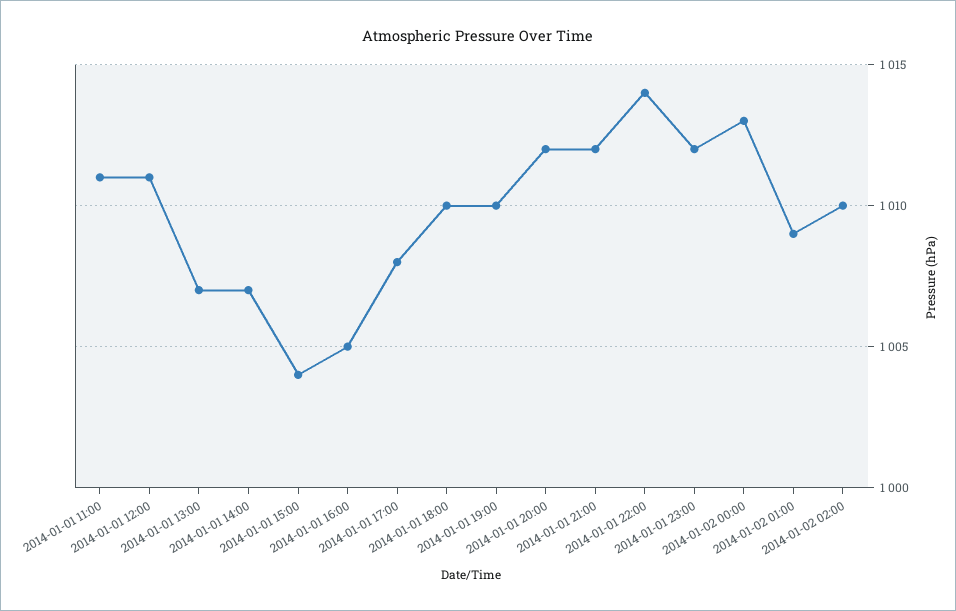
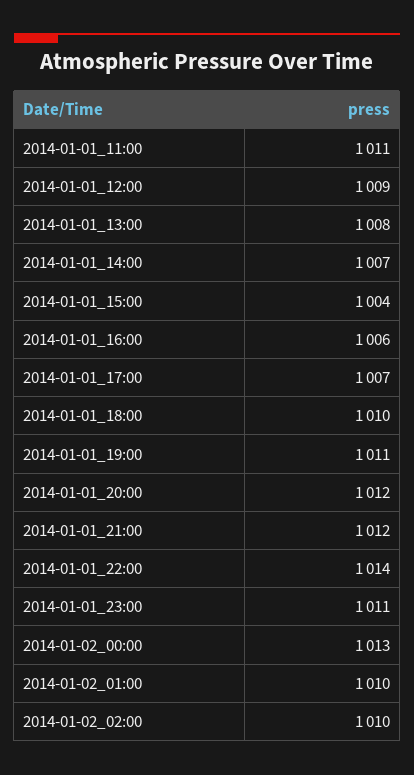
  {
    "2014-01-01 11:00": 1011,
-   "2014-01-01 12:00": 1011,
+   "2014-01-01 12:00": 1009,
-   "2014-01-01 13:00": 1007,
+   "2014-01-01 13:00": 1008,
    "2014-01-01 14:00": 1007,
    "2014-01-01 15:00": 1004,
-   "2014-01-01 16:00": 1005,
+   "2014-01-01 16:00": 1006,
-   "2014-01-01 17:00": 1008,
+   "2014-01-01 17:00": 1007,
    "2014-01-01 18:00": 1010,
-   "2014-01-01 19:00": 1010,
+   "2014-01-01 19:00": 1011,
    "2014-01-01 20:00": 1012,
    "2014-01-01 21:00": 1012,
    "2014-01-01 22:00": 1014,
-   "2014-01-01 23:00": 1012,
+   "2014-01-01 23:00": 1011,
    "2014-01-02 00:00": 1013,
-   "2014-01-02 01:00": 1009,
+   "2014-01-02 01:00": 1010,
    "2014-01-02 02:00": 1010
  }

